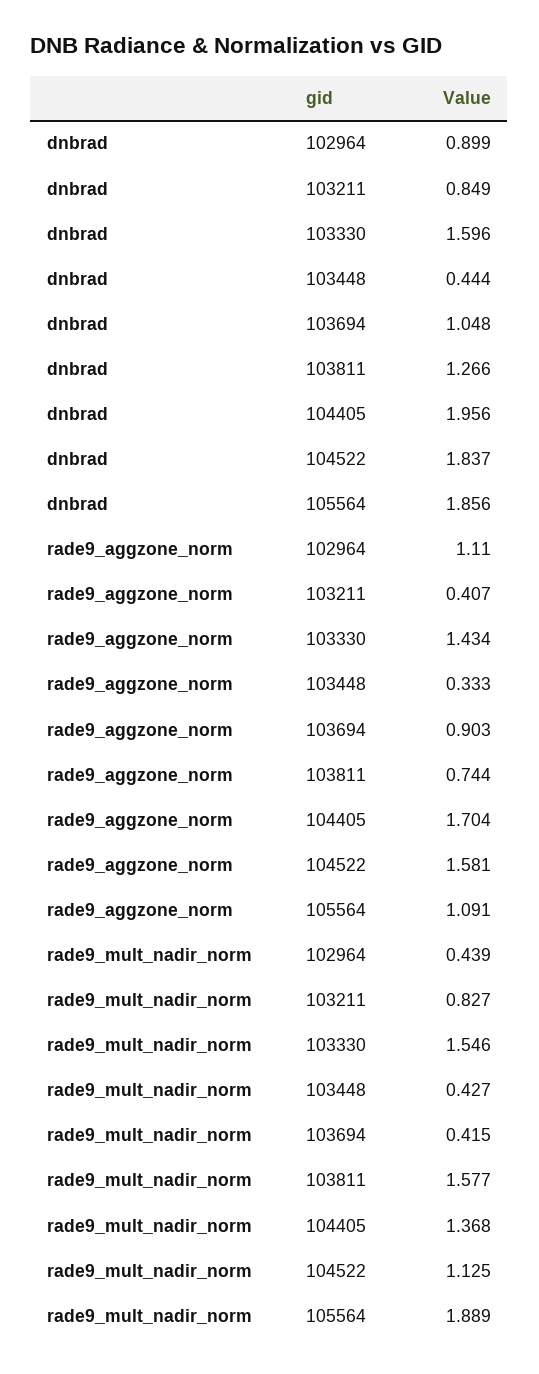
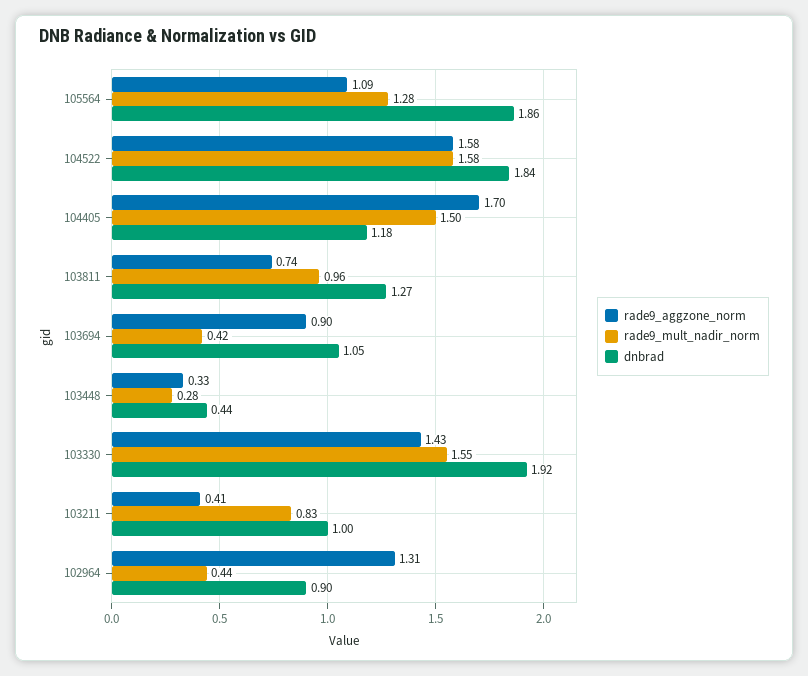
  {
    "dnbrad": {
      "102964": 0.899,
-     "103211": 0.849,
+     "103211": 1,
-     "103330": 1.596,
+     "103330": 1.92,
      "103448": 0.444,
      "103694": 1.048,
      "103811": 1.266,
-     "104405": 1.956,
+     "104405": 1.18,
      "104522": 1.837,
      "105564": 1.856
    },
    "rade9_aggzone_norm": {
-     "102964": 1.11,
+     "102964": 1.31,
      "103211": 0.407,
      "103330": 1.434,
      "103448": 0.333,
      "103694": 0.903,
      "103811": 0.744,
      "104405": 1.704,
      "104522": 1.581,
      "105564": 1.091
    },
    "rade9_mult_nadir_norm": {
      "102964": 0.439,
      "103211": 0.827,
      "103330": 1.546,
-     "103448": 0.427,
+     "103448": 0.28,
      "103694": 0.415,
-     "103811": 1.577,
+     "103811": 0.96,
-     "104405": 1.368,
+     "104405": 1.5,
-     "104522": 1.125,
+     "104522": 1.58,
-     "105564": 1.889
+     "105564": 1.28
    }
  }

